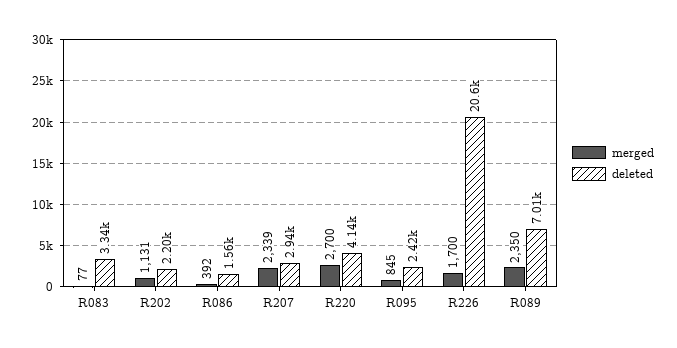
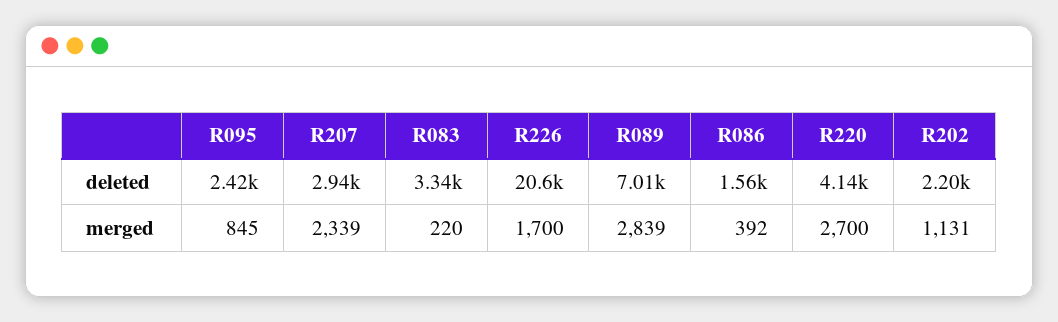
  {
    "merged": {
-     "R083": 77,
+     "R083": 220,
      "R202": 1131,
      "R086": 392,
      "R207": 2339,
      "R220": 2700,
      "R095": 845,
      "R226": 1700,
-     "R089": 2350
+     "R089": 2839
    },
    "deleted": {
      "R083": 3340,
      "R202": 2200,
      "R086": 1560,
      "R207": 2940,
      "R220": 4140,
      "R095": 2420,
      "R226": 20600,
      "R089": 7010
    }
  }

